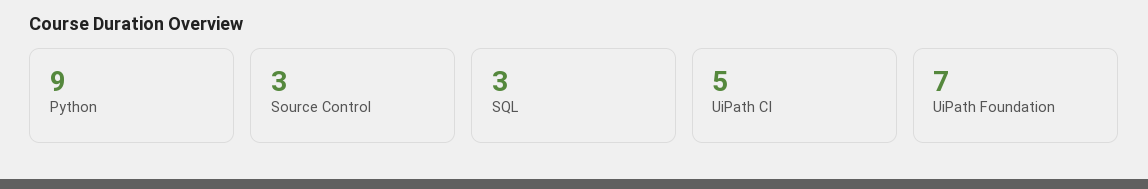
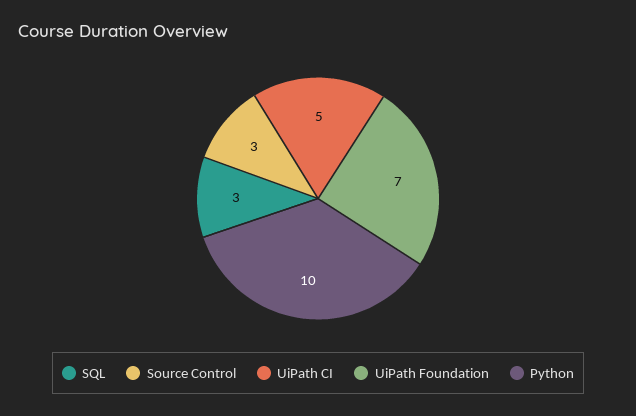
  {
-   "Python": 9,
+   "Python": 10,
    "Source Control": 3,
    "SQL": 3,
    "UiPath CI": 5,
    "UiPath Foundation": 7
  }

